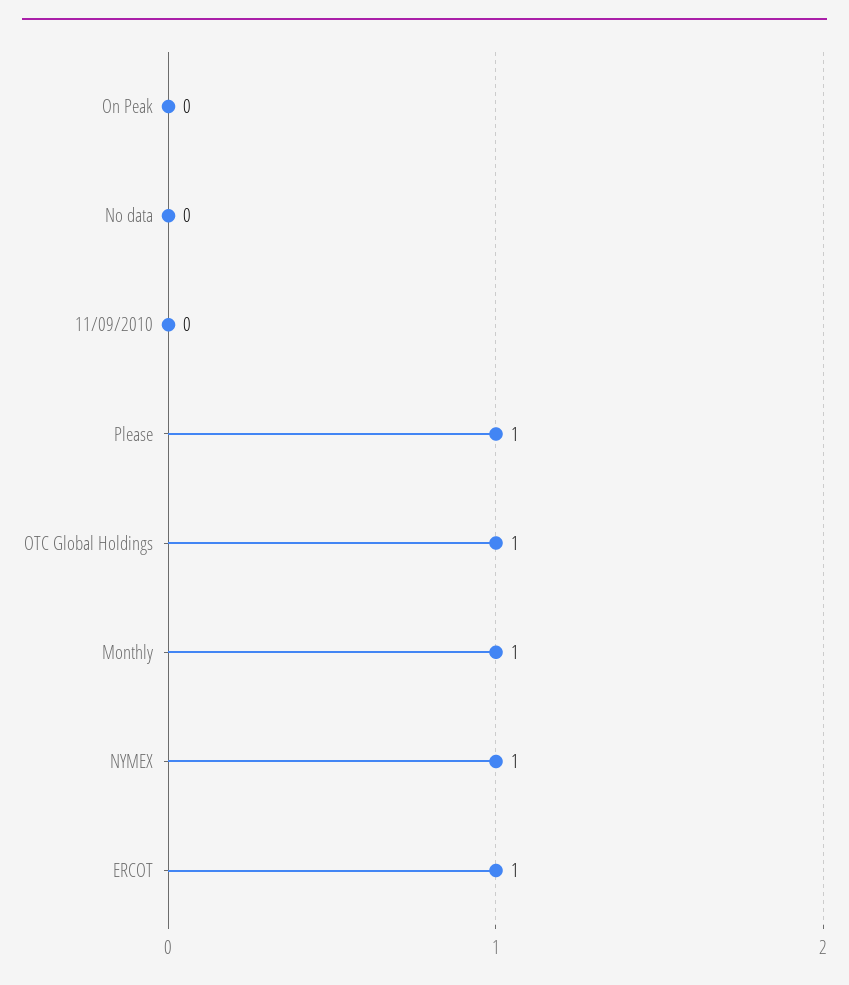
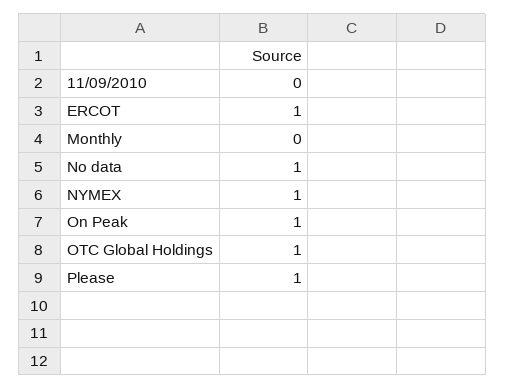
  {
-   "On Peak": 0,
+   "On Peak": 1,
-   "No data": 0,
+   "No data": 1,
    "11/09/2010": 0,
    "Please": 1,
    "OTC Global Holdings": 1,
-   "Monthly": 1,
+   "Monthly": 0,
    "NYMEX": 1,
    "ERCOT": 1
  }

